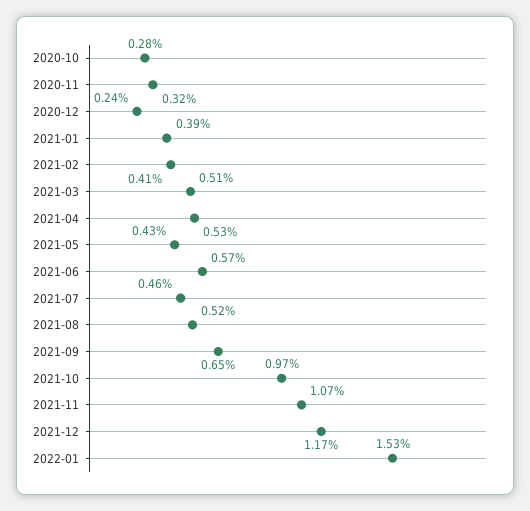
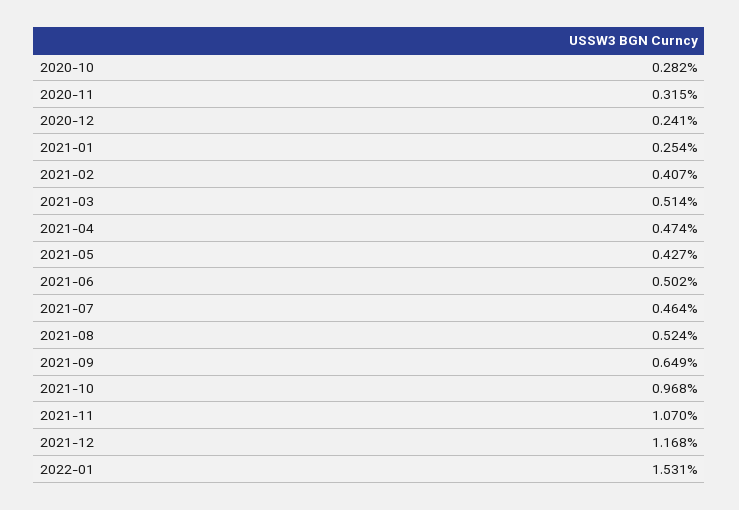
  {
    "2020-10": 0.282,
    "2020-11": 0.315,
    "2020-12": 0.241,
-   "2021-01": 0.39,
+   "2021-01": 0.254,
    "2021-02": 0.407,
    "2021-03": 0.514,
-   "2021-04": 0.53,
+   "2021-04": 0.474,
    "2021-05": 0.427,
-   "2021-06": 0.57,
+   "2021-06": 0.502,
    "2021-07": 0.464,
    "2021-08": 0.524,
    "2021-09": 0.649,
    "2021-10": 0.968,
    "2021-11": 1.07,
    "2021-12": 1.168,
    "2022-01": 1.531
  }

